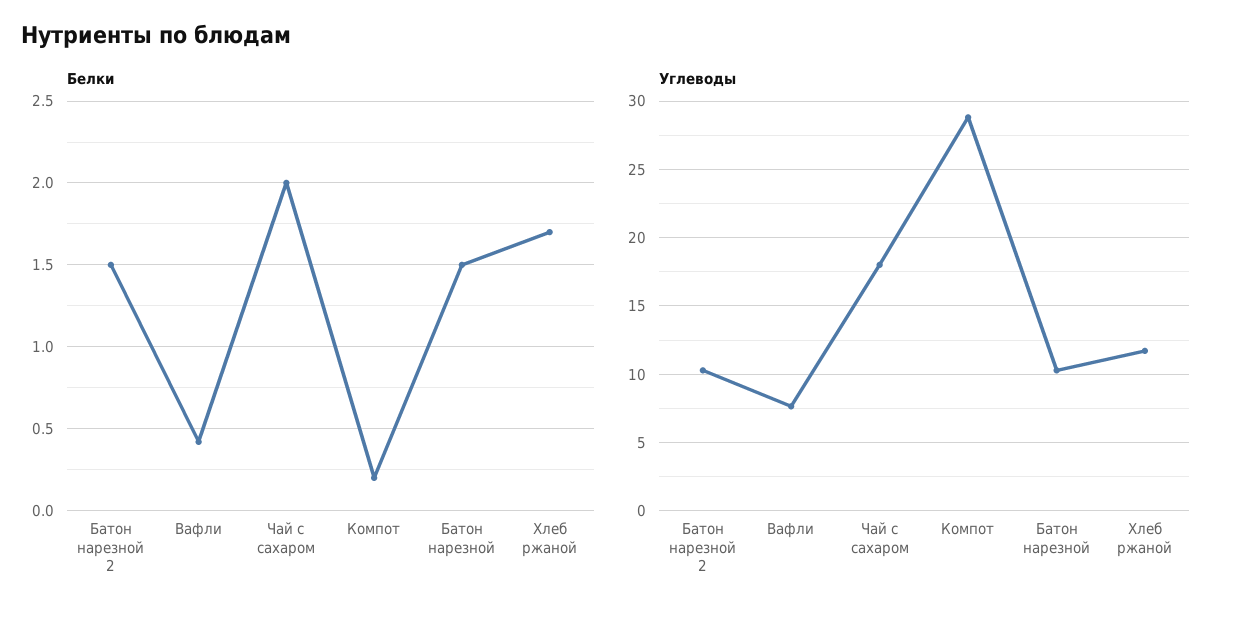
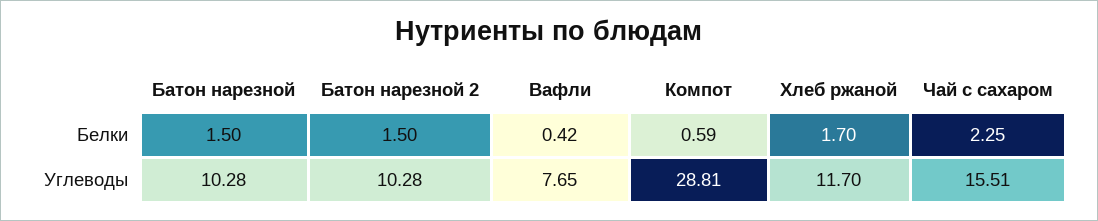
  {
    "Белки": {
      "Батон нарезной 2": 1.5,
      "Вафли": 0.42,
-     "Чай с сахаром": 2,
+     "Чай с сахаром": 2.25,
-     "Компот": 0.2,
+     "Компот": 0.59,
      "Батон нарезной": 1.5,
      "Хлеб ржаной": 1.7
    },
    "Углеводы": {
      "Батон нарезной 2": 10.28,
      "Вафли": 7.65,
-     "Чай с сахаром": 18,
+     "Чай с сахаром": 15.51,
      "Компот": 28.81,
      "Батон нарезной": 10.28,
      "Хлеб ржаной": 11.7
    }
  }

